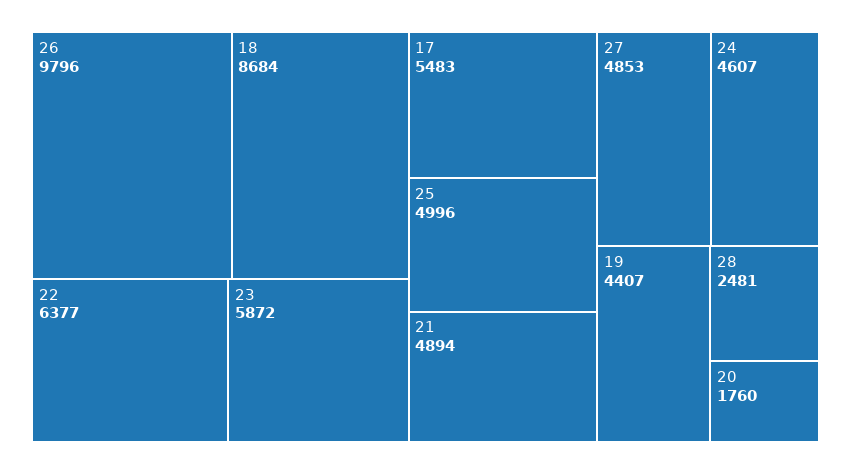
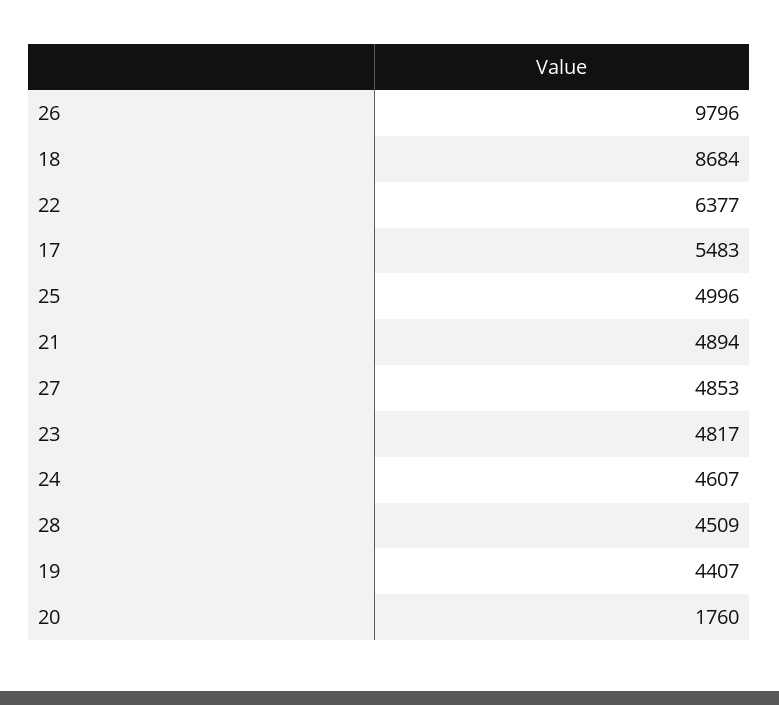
  {
    "26": 9796,
    "18": 8684,
    "22": 6377,
-   "23": 5872,
+   "23": 4817,
    "17": 5483,
    "25": 4996,
    "21": 4894,
    "27": 4853,
    "24": 4607,
    "19": 4407,
-   "28": 2481,
+   "28": 4509,
    "20": 1760
  }

